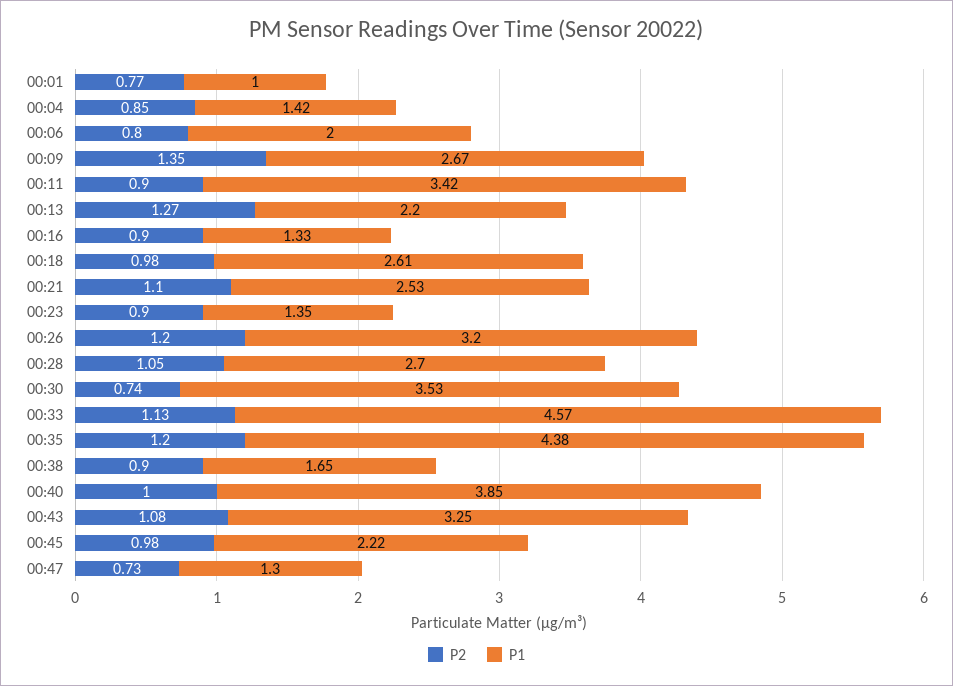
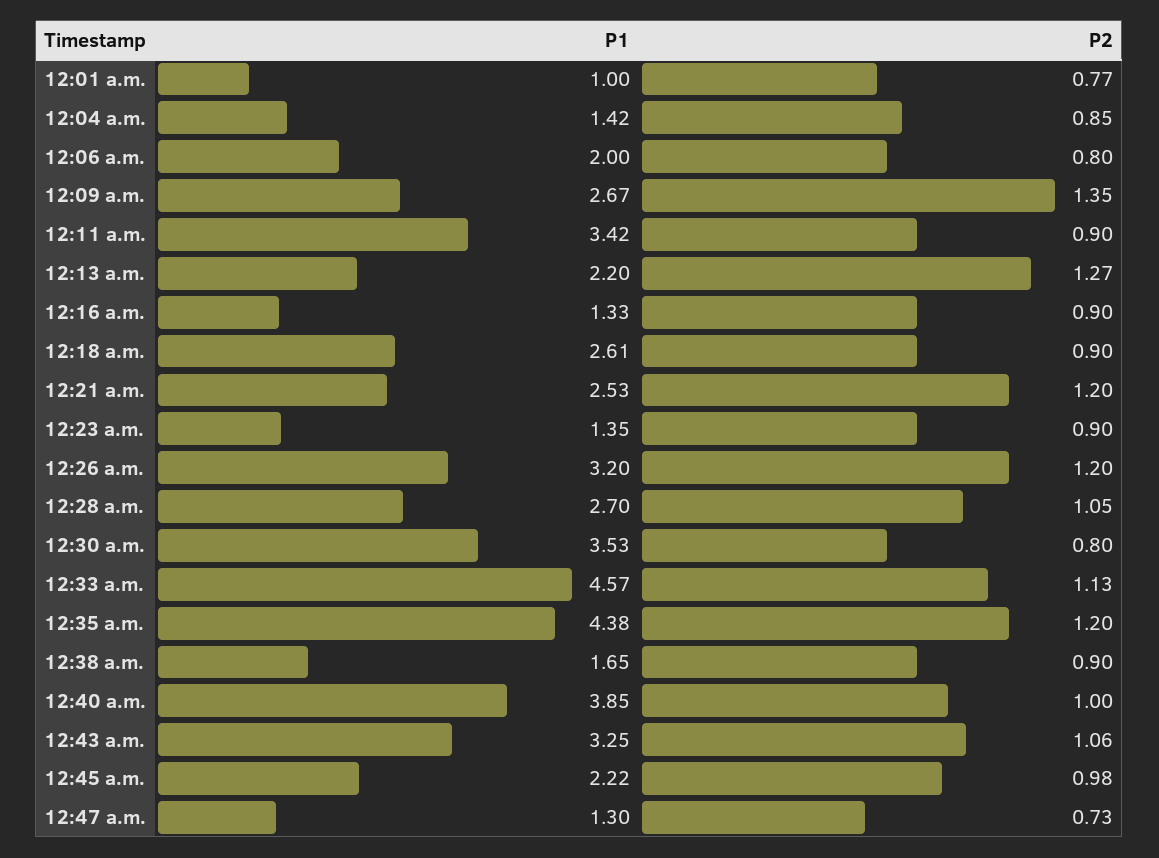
  {
    "P2": {
      "00:01": 0.77,
      "00:04": 0.85,
      "00:06": 0.8,
      "00:09": 1.35,
      "00:11": 0.9,
      "00:13": 1.27,
      "00:16": 0.9,
-     "00:18": 0.98,
+     "00:18": 0.9,
-     "00:21": 1.1,
+     "00:21": 1.2,
      "00:23": 0.9,
      "00:26": 1.2,
      "00:28": 1.05,
-     "00:30": 0.74,
+     "00:30": 0.8,
      "00:33": 1.13,
      "00:35": 1.2,
      "00:38": 0.9,
      "00:40": 1,
-     "00:43": 1.08,
+     "00:43": 1.06,
      "00:45": 0.98,
      "00:47": 0.73
    },
    "P1": {
      "00:01": 1,
      "00:04": 1.42,
      "00:06": 2,
      "00:09": 2.67,
      "00:11": 3.42,
      "00:13": 2.2,
      "00:16": 1.33,
      "00:18": 2.61,
      "00:21": 2.53,
      "00:23": 1.35,
      "00:26": 3.2,
      "00:28": 2.7,
      "00:30": 3.53,
      "00:33": 4.57,
      "00:35": 4.38,
      "00:38": 1.65,
      "00:40": 3.85,
      "00:43": 3.25,
      "00:45": 2.22,
      "00:47": 1.3
    }
  }

